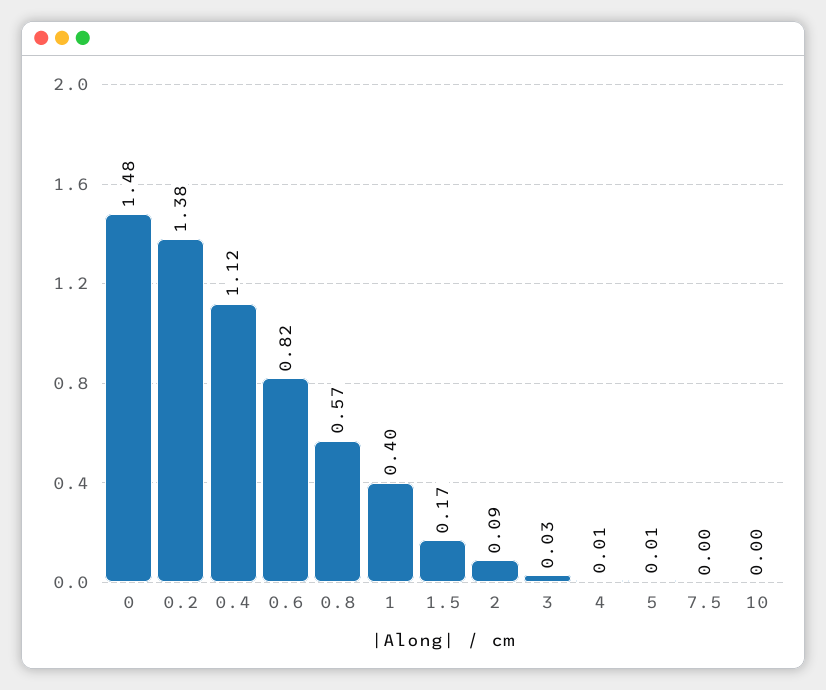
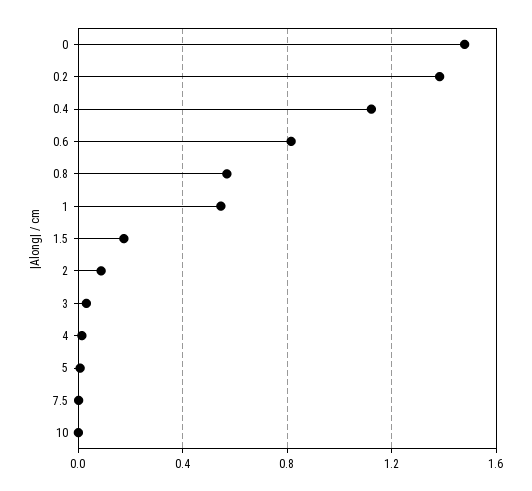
  {
    "0": 1.48,
    "0.2": 1.38,
    "0.4": 1.12,
    "0.6": 0.82,
    "0.8": 0.57,
-   "1": 0.4,
+   "1": 0.55,
    "1.5": 0.17,
    "2": 0.09,
    "3": 0.03,
    "4": 0.01,
    "5": 0.01,
    "7.5": 0,
    "10": 0
  }

